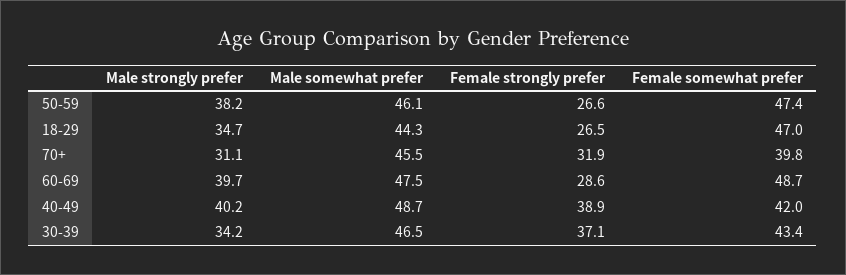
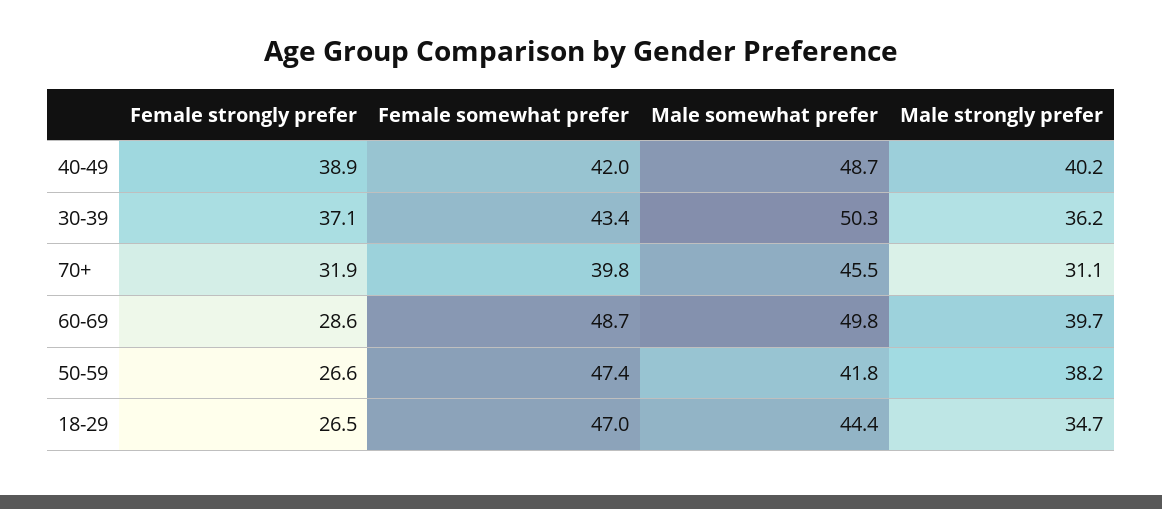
  {
    "Male strongly prefer": {
      "50-59": 38.2,
      "18-29": 34.7,
      "70+": 31.1,
      "60-69": 39.7,
      "40-49": 40.2,
-     "30-39": 34.2
+     "30-39": 36.2
    },
    "Male somewhat prefer": {
-     "50-59": 46.1,
+     "50-59": 41.8,
-     "18-29": 44.3,
+     "18-29": 44.4,
      "70+": 45.5,
-     "60-69": 47.5,
+     "60-69": 49.8,
      "40-49": 48.7,
-     "30-39": 46.5
+     "30-39": 50.3
    },
    "Female strongly prefer": {
      "50-59": 26.6,
      "18-29": 26.5,
      "70+": 31.9,
      "60-69": 28.6,
      "40-49": 38.9,
      "30-39": 37.1
    },
    "Female somewhat prefer": {
      "50-59": 47.4,
      "18-29": 47,
      "70+": 39.8,
      "60-69": 48.7,
      "40-49": 42,
      "30-39": 43.4
    }
  }

